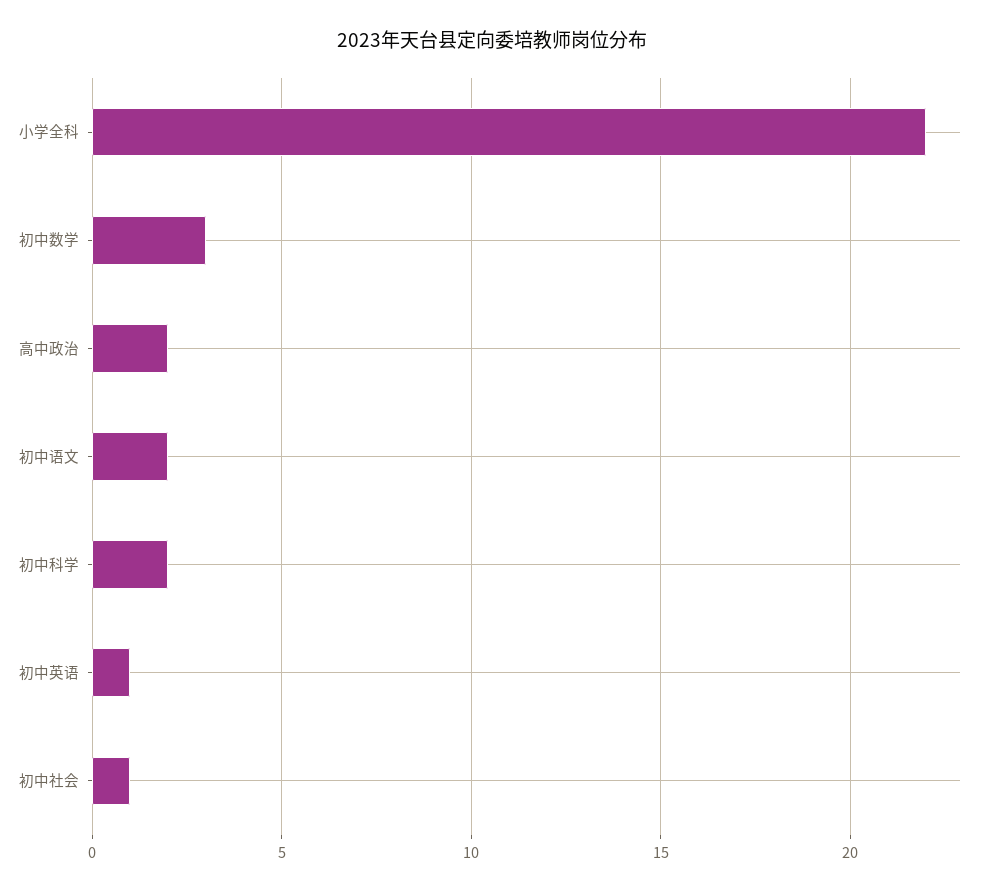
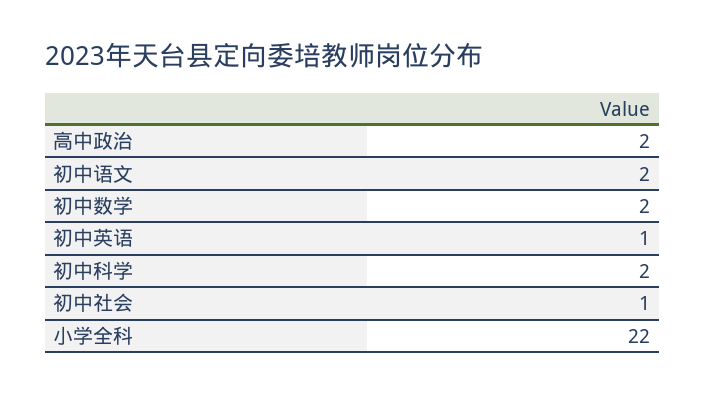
  {
    "小学全科": 22,
-   "初中数学": 3,
+   "初中数学": 2,
    "高中政治": 2,
    "初中语文": 2,
    "初中科学": 2,
    "初中英语": 1,
    "初中社会": 1
  }

